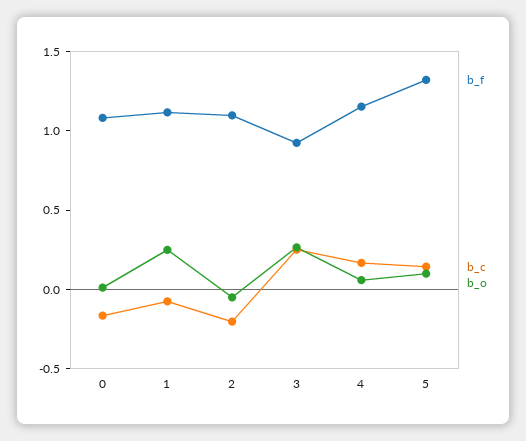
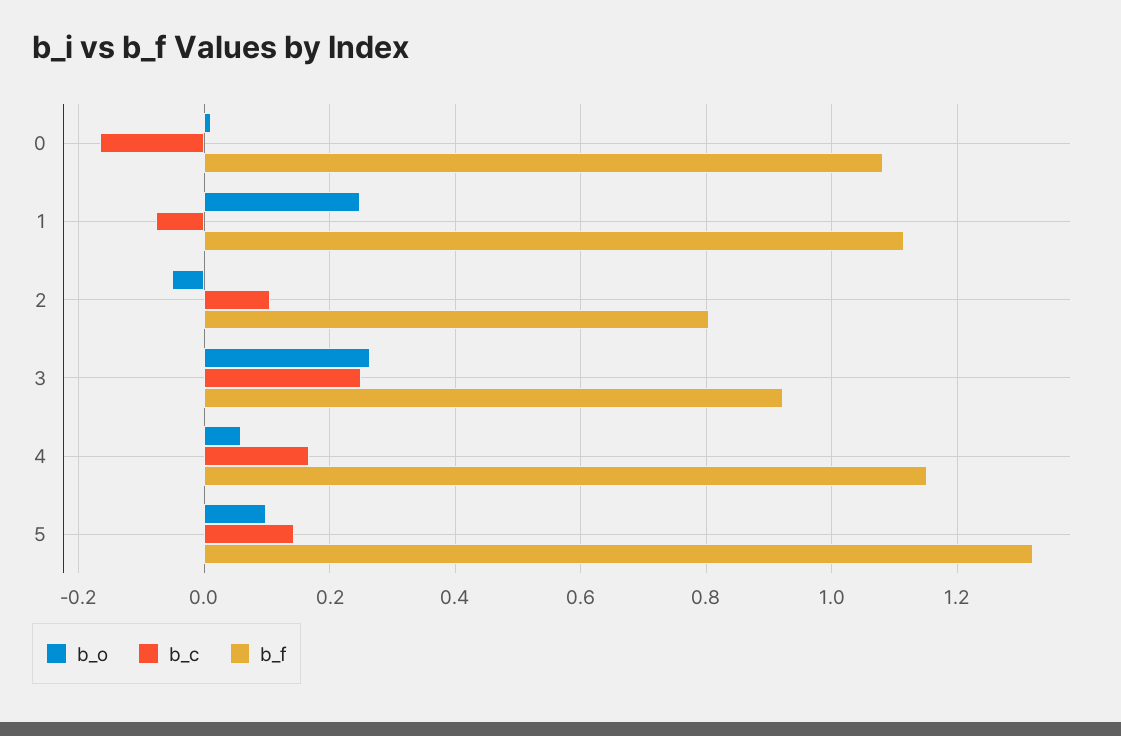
  {
    "b_f": {
      "0": 1.08,
      "1": 1.12,
-     "2": 1.1,
+     "2": 0.8,
      "3": 0.92,
      "4": 1.16,
      "5": 1.32
    },
    "b_c": {
      "0": -0.16,
      "1": -0.08,
-     "2": -0.2,
+     "2": 0.1,
      "3": 0.26,
      "4": 0.16,
      "5": 0.14
    },
    "b_o": {
      "0": 0.02,
      "1": 0.24,
      "2": -0.06,
      "3": 0.26,
      "4": 0.06,
      "5": 0.1
    }
  }

